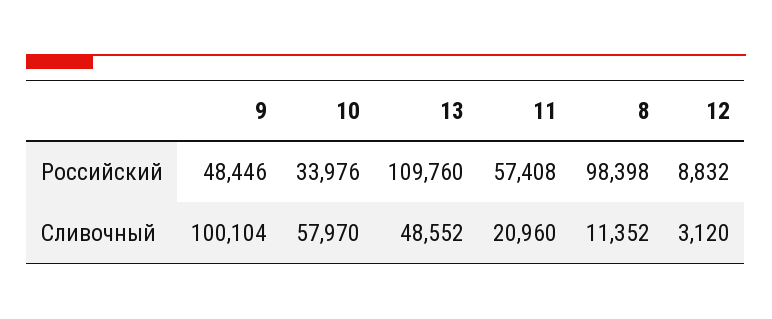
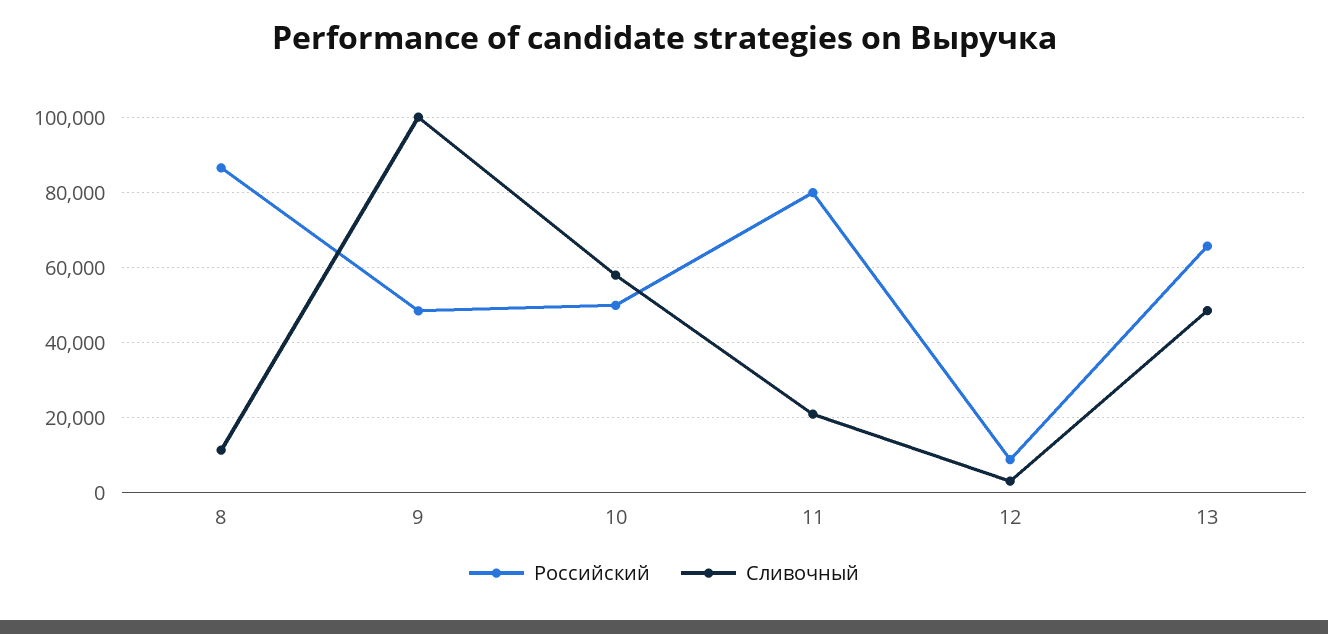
  {
    "Российский": {
      "9": 48446,
-     "10": 33976,
+     "10": 50000,
-     "13": 109760,
+     "13": 66000,
-     "11": 57408,
+     "11": 80000,
-     "8": 98398,
+     "8": 86000,
      "12": 8832
    },
    "Сливочный": {
      "9": 100104,
      "10": 57970,
      "13": 48552,
      "11": 20960,
      "8": 11352,
      "12": 3120
    }
  }

